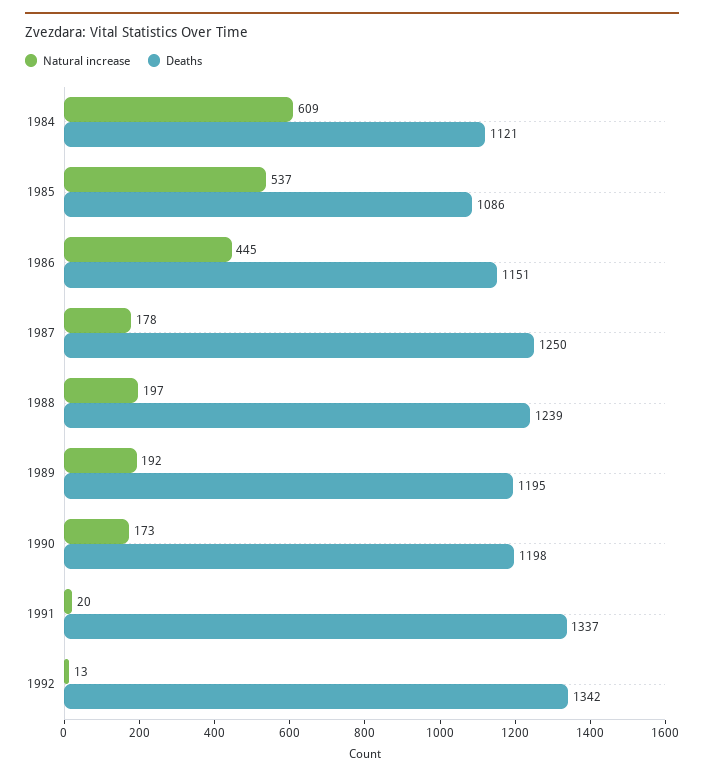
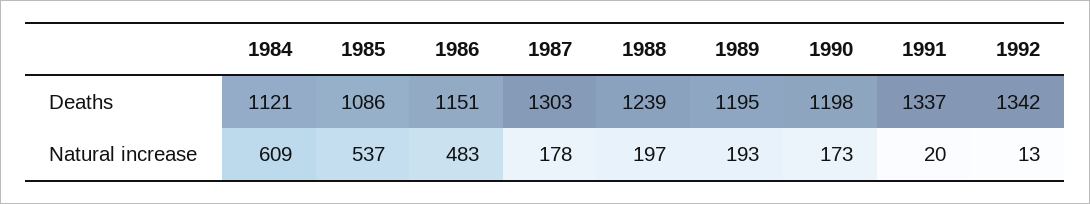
  {
    "Natural increase": {
      "1984": 609,
      "1985": 537,
-     "1986": 445,
+     "1986": 483,
      "1987": 178,
      "1988": 197,
-     "1989": 192,
+     "1989": 193,
      "1990": 173,
      "1991": 20,
      "1992": 13
    },
    "Deaths": {
      "1984": 1121,
      "1985": 1086,
      "1986": 1151,
-     "1987": 1250,
+     "1987": 1303,
      "1988": 1239,
      "1989": 1195,
      "1990": 1198,
      "1991": 1337,
      "1992": 1342
    }
  }

